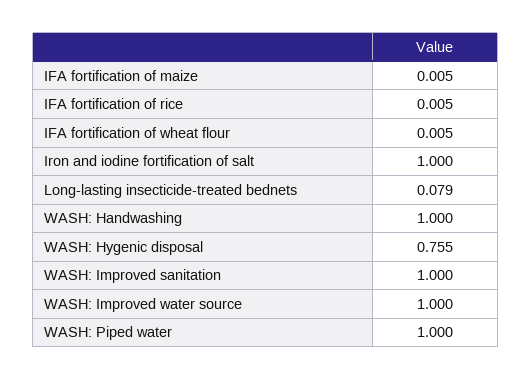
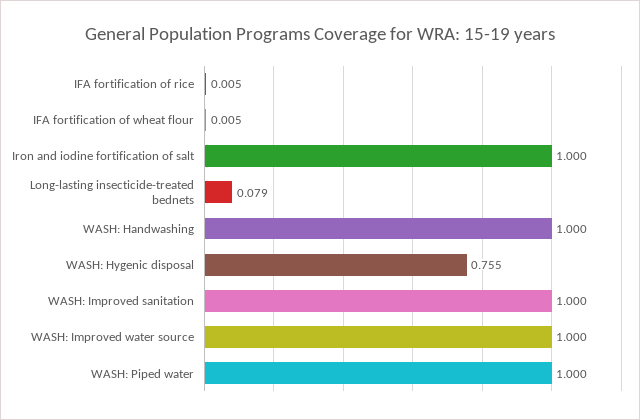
  {
-   "IFA fortification of maize": 0.005,
    "IFA fortification of rice": 0.005,
    "IFA fortification of wheat flour": 0.005,
    "Iron and iodine fortification of salt": 1,
    "Long-lasting insecticide-treated bednets": 0.079,
    "WASH: Handwashing": 1,
    "WASH: Hygenic disposal": 0.755,
    "WASH: Improved sanitation": 1,
    "WASH: Improved water source": 1,
    "WASH: Piped water": 1
  }

